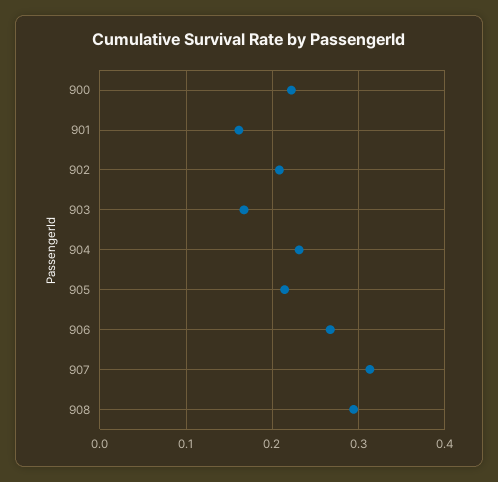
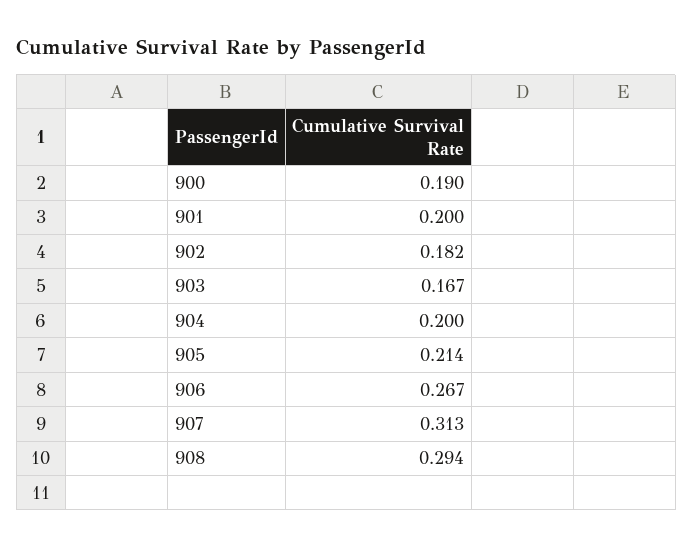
  {
-   "900": 0.22,
+   "900": 0.19,
-   "901": 0.16,
+   "901": 0.2,
-   "902": 0.21,
+   "902": 0.182,
    "903": 0.167,
-   "904": 0.23,
+   "904": 0.2,
    "905": 0.214,
    "906": 0.267,
    "907": 0.313,
    "908": 0.294
  }

